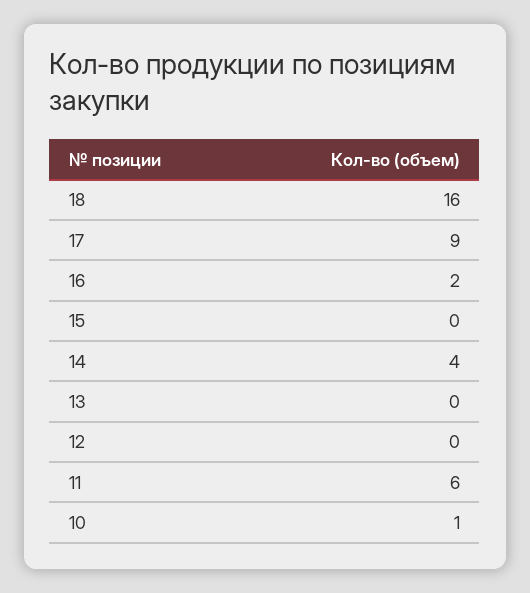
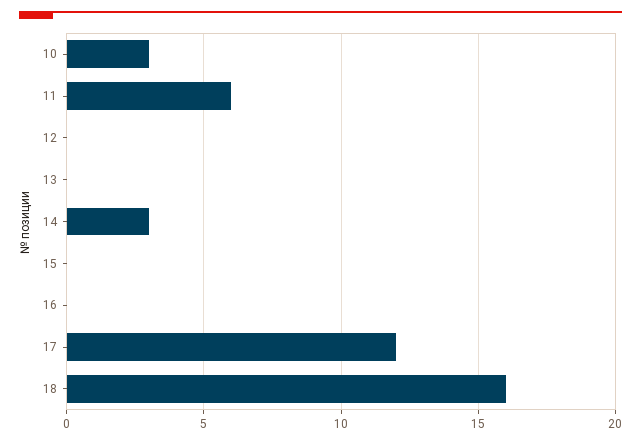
  {
    "18": 16,
-   "17": 9,
+   "17": 12,
-   "16": 2,
+   "16": 0,
    "15": 0,
-   "14": 4,
+   "14": 3,
    "13": 0,
    "12": 0,
    "11": 6,
-   "10": 1
+   "10": 3
  }

